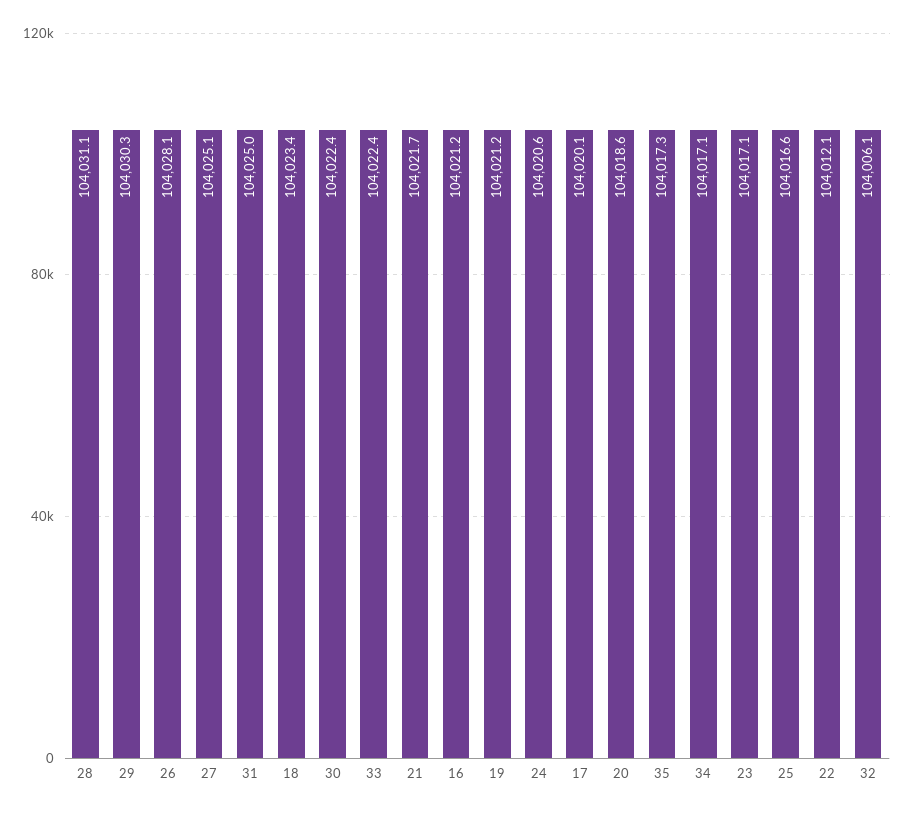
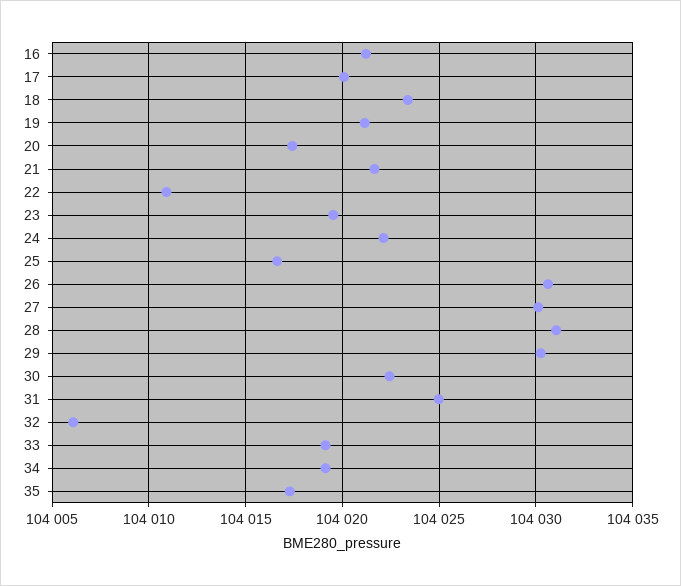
  {
    "28": 104031.1,
    "29": 104030.3,
-   "26": 104028.1,
+   "26": 104030.5,
-   "27": 104025.1,
+   "27": 104030,
    "31": 104025,
    "18": 104023.4,
    "30": 104022.4,
-   "33": 104022.4,
+   "33": 104019,
    "21": 104021.7,
    "16": 104021.2,
    "19": 104021.2,
-   "24": 104020.6,
+   "24": 104022,
    "17": 104020.1,
-   "20": 104018.6,
+   "20": 104017.5,
    "35": 104017.3,
-   "34": 104017.1,
+   "34": 104019,
-   "23": 104017.1,
+   "23": 104019.5,
    "25": 104016.6,
-   "22": 104012.1,
+   "22": 104011,
    "32": 104006.1
  }

